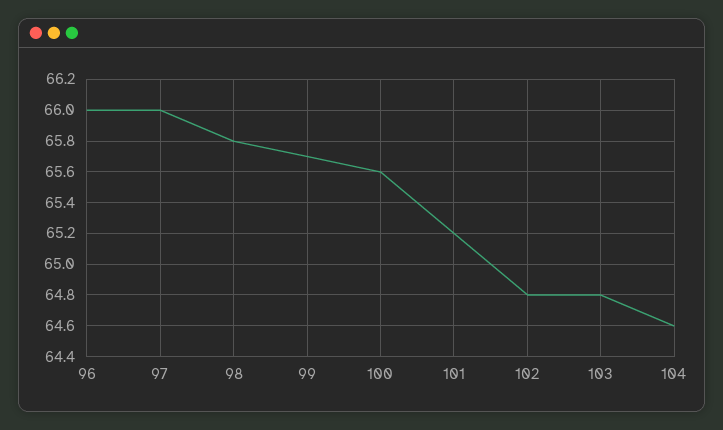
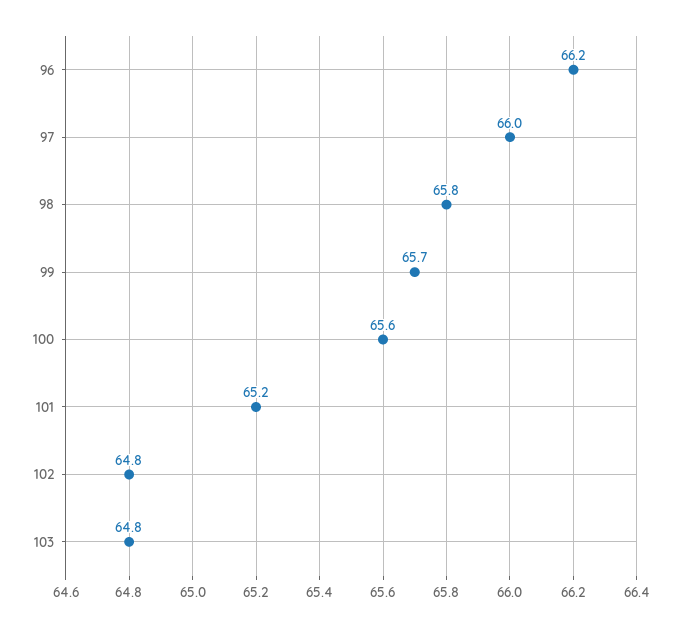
  {
-   "96": 66,
+   "96": 66.2,
    "97": 66,
    "98": 65.8,
    "99": 65.7,
    "100": 65.6,
    "101": 65.2,
    "102": 64.8,
-   "103": 64.8,
+   "103": 64.8
-   "104": 64.6
  }

